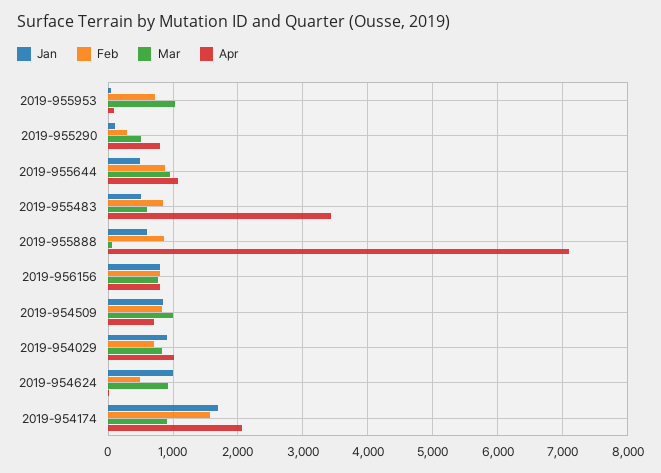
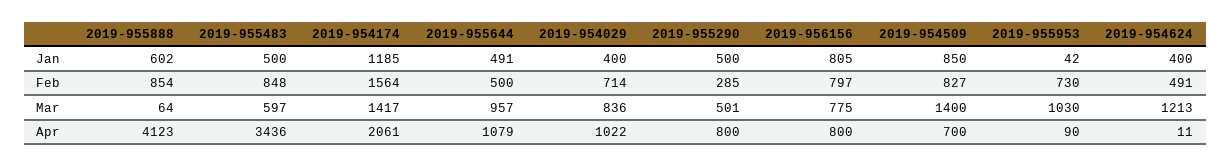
  {
    "Jan": {
      "2019-955953": 42,
-     "2019-955290": 100,
+     "2019-955290": 500,
      "2019-955644": 491,
      "2019-955483": 500,
      "2019-955888": 602,
      "2019-956156": 805,
      "2019-954509": 850,
-     "2019-954029": 900,
+     "2019-954029": 400,
-     "2019-954624": 1000,
+     "2019-954624": 400,
-     "2019-954174": 1700
+     "2019-954174": 1185
    },
    "Feb": {
      "2019-955953": 730,
      "2019-955290": 285,
-     "2019-955644": 900,
+     "2019-955644": 500,
      "2019-955483": 848,
      "2019-955888": 854,
      "2019-956156": 797,
      "2019-954509": 827,
      "2019-954029": 714,
      "2019-954624": 491,
      "2019-954174": 1564
    },
    "Mar": {
      "2019-955953": 1030,
      "2019-955290": 501,
      "2019-955644": 957,
      "2019-955483": 597,
      "2019-955888": 64,
      "2019-956156": 775,
-     "2019-954509": 1000,
+     "2019-954509": 1400,
      "2019-954029": 836,
-     "2019-954624": 900,
+     "2019-954624": 1213,
-     "2019-954174": 900
+     "2019-954174": 1417
    },
    "Apr": {
      "2019-955953": 90,
      "2019-955290": 800,
      "2019-955644": 1079,
      "2019-955483": 3436,
-     "2019-955888": 7100,
+     "2019-955888": 4123,
      "2019-956156": 800,
      "2019-954509": 700,
      "2019-954029": 1022,
      "2019-954624": 11,
      "2019-954174": 2061
    }
  }

